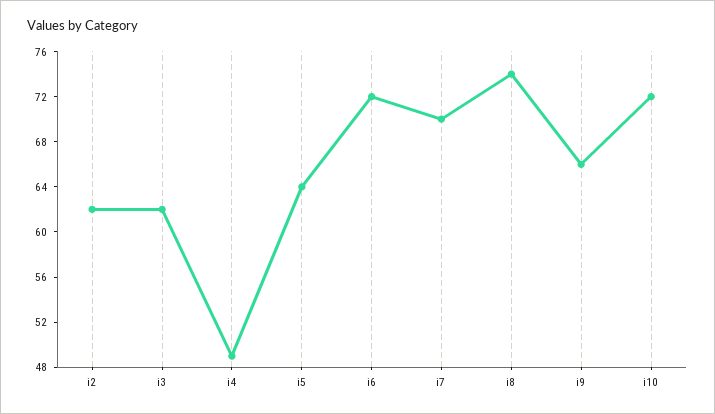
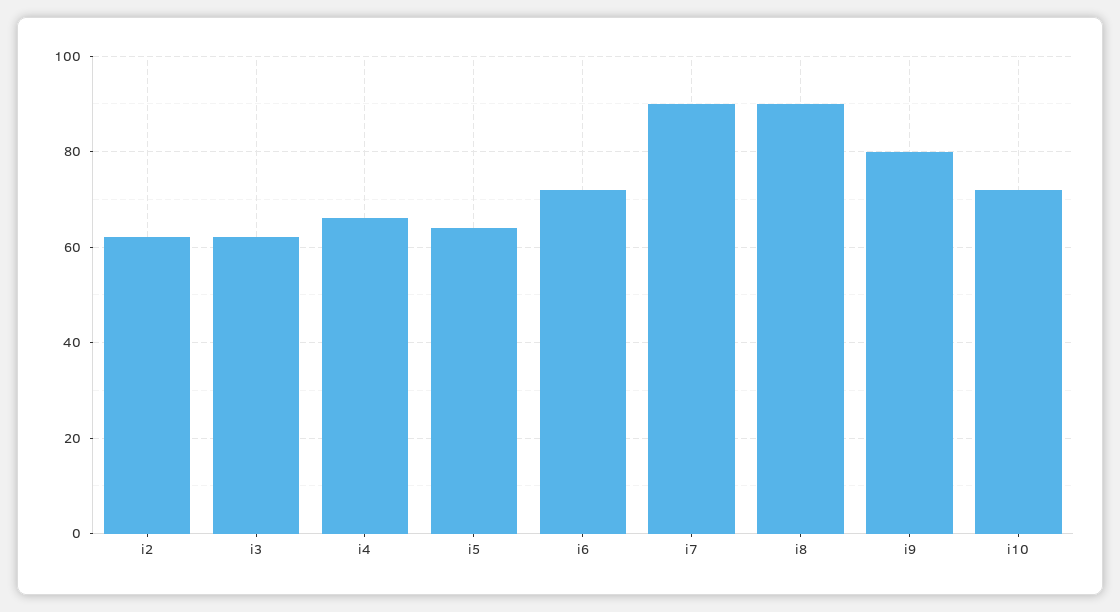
  {
    "i2": 62,
    "i3": 62,
-   "i4": 49,
+   "i4": 65,
    "i5": 64,
    "i6": 72,
-   "i7": 70,
+   "i7": 90,
-   "i8": 74,
+   "i8": 90,
-   "i9": 66,
+   "i9": 80,
    "i10": 72
  }

